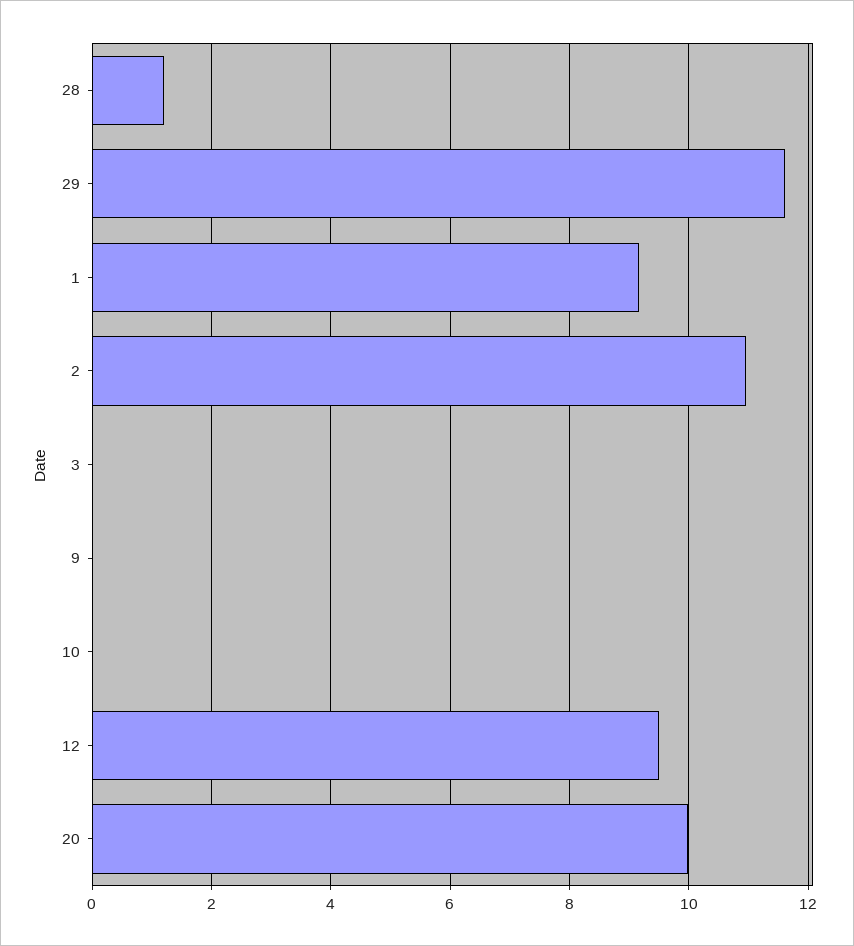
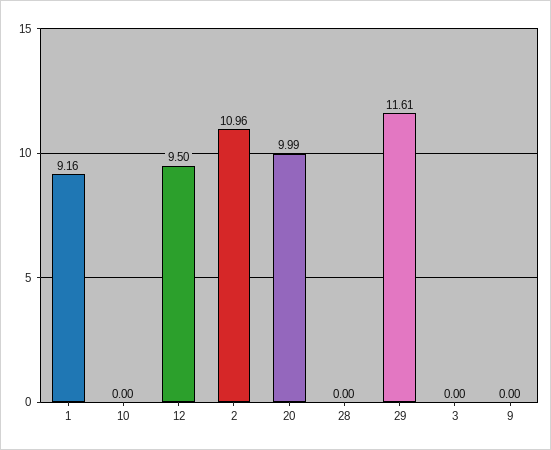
  {
-   "28": 1.2,
+   "28": 0,
    "29": 11.61,
    "1": 9.16,
    "2": 10.96,
    "3": 0,
    "9": 0,
    "10": 0,
    "12": 9.5,
    "20": 9.99
  }

